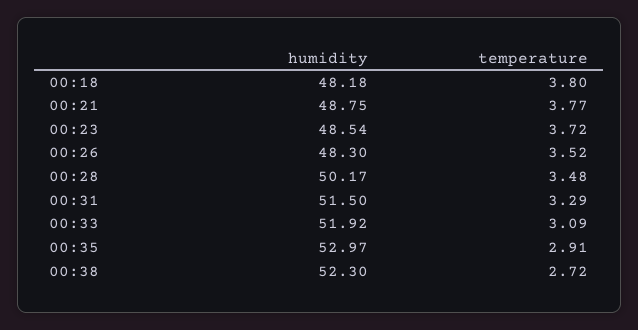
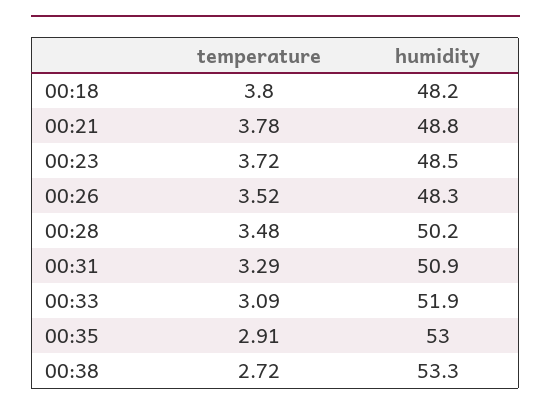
  {
    "humidity": {
      "00:18": 48.18,
      "00:21": 48.75,
      "00:23": 48.54,
      "00:26": 48.3,
      "00:28": 50.17,
-     "00:31": 51.5,
+     "00:31": 50.9,
      "00:33": 51.92,
      "00:35": 52.97,
-     "00:38": 52.3
+     "00:38": 53.3
    },
    "temperature": {
      "00:18": 3.8,
-     "00:21": 3.77,
+     "00:21": 3.78,
      "00:23": 3.72,
      "00:26": 3.52,
      "00:28": 3.48,
      "00:31": 3.29,
      "00:33": 3.09,
      "00:35": 2.91,
      "00:38": 2.72
    }
  }

